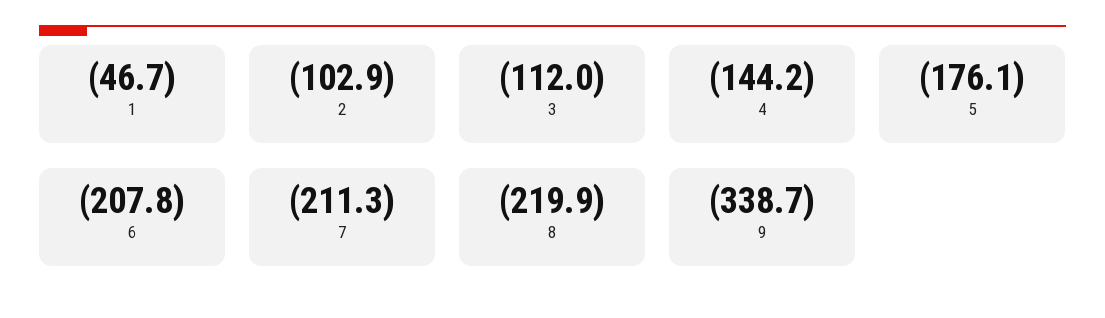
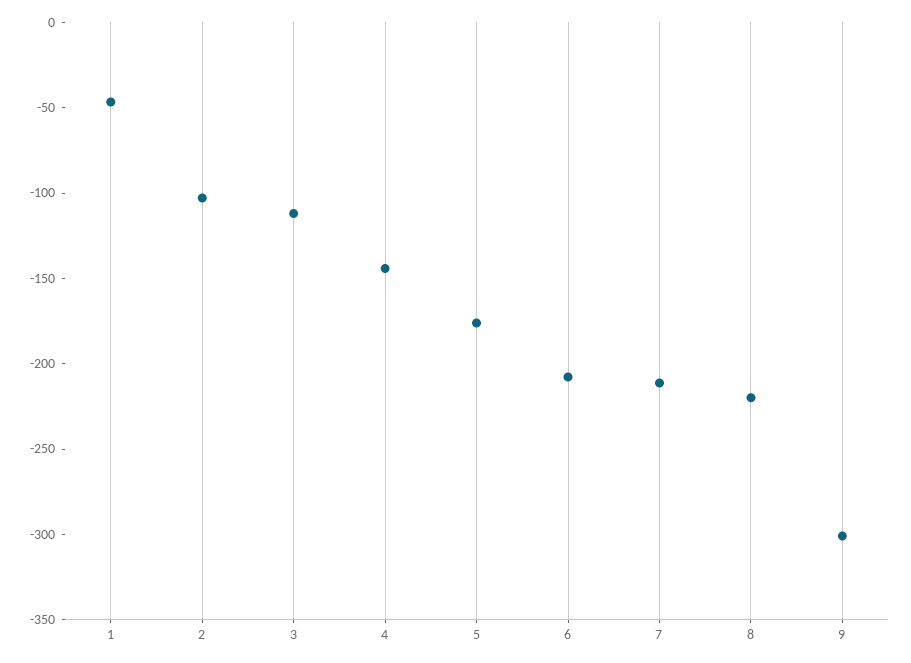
  {
    "1": -46.7,
    "2": -102.9,
    "3": -112,
    "4": -144.2,
    "5": -176.1,
    "6": -207.8,
    "7": -211.3,
    "8": -219.9,
-   "9": -338.7
+   "9": -300
  }

